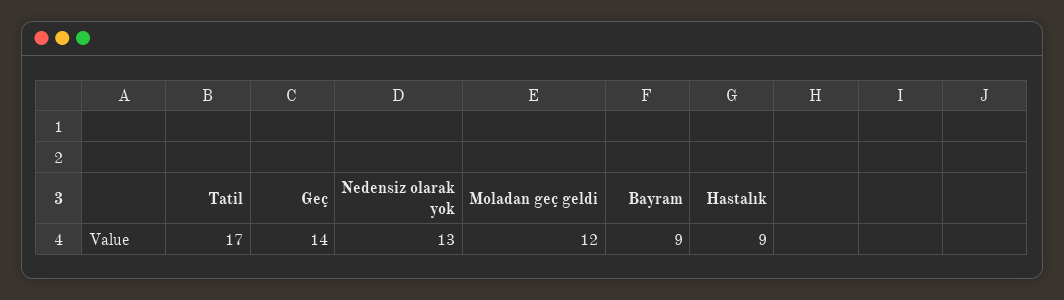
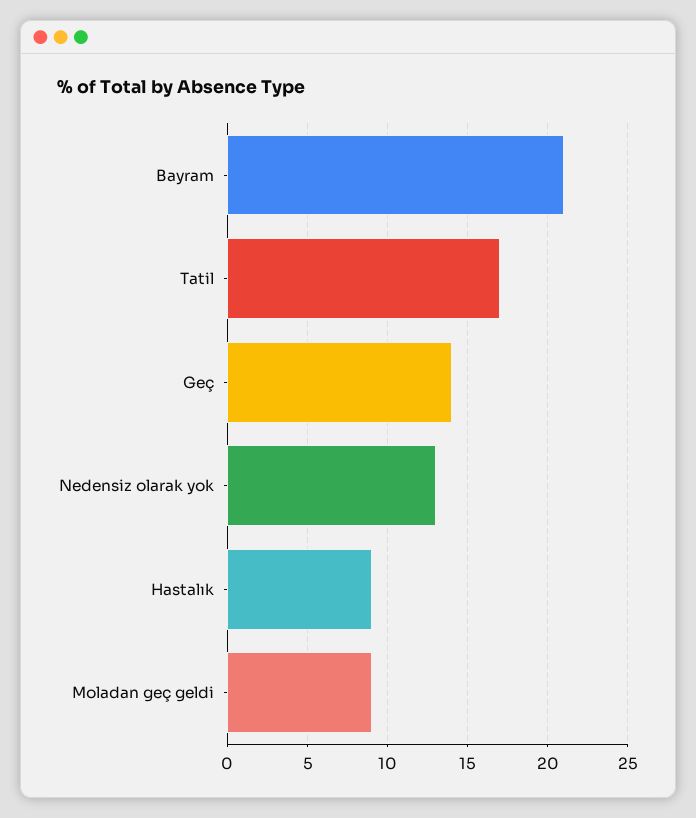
  {
    "Tatil": 17,
    "Geç": 14,
    "Nedensiz olarak yok": 13,
-   "Moladan geç geldi": 12,
+   "Moladan geç geldi": 9,
-   "Bayram": 9,
+   "Bayram": 21,
    "Hastalık": 9
  }

